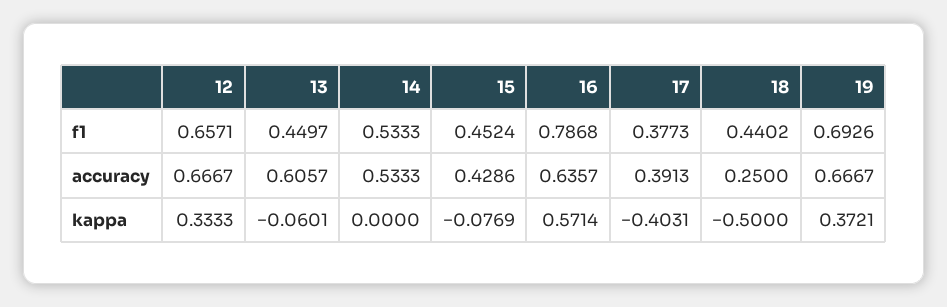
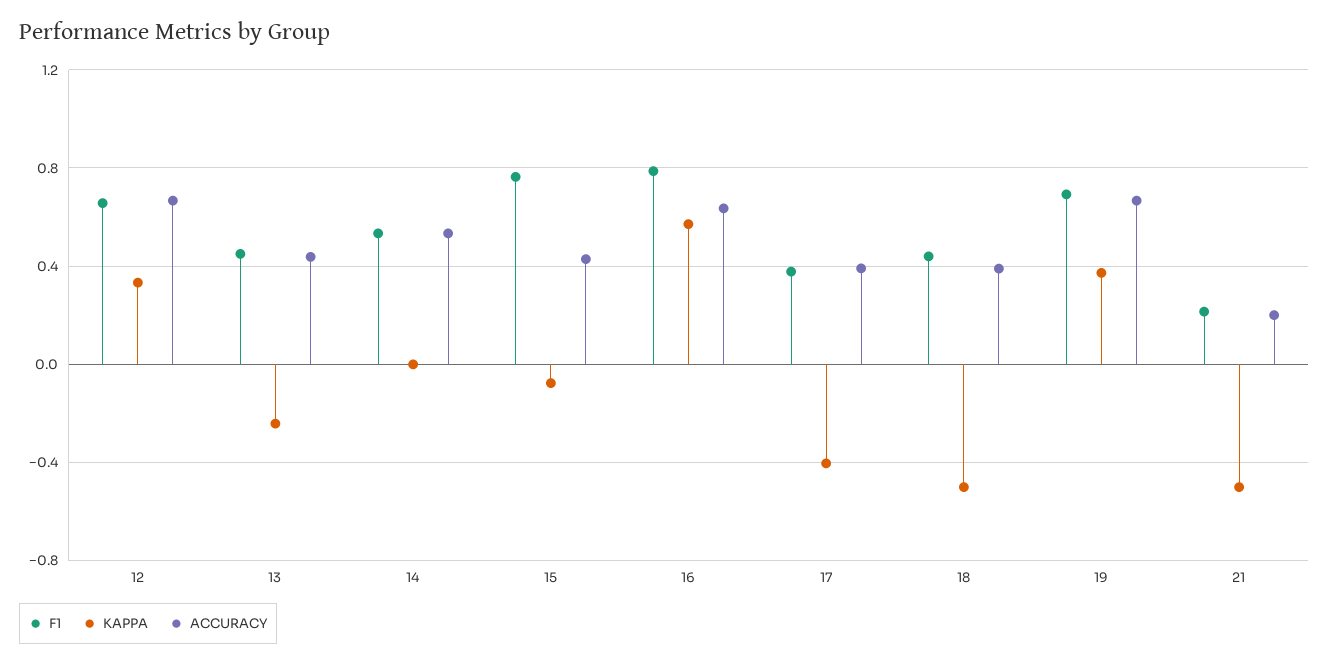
  {
    "f1": {
      "12": 0.6571,
      "13": 0.4497,
      "14": 0.5333,
-     "15": 0.4524,
+     "15": 0.75,
      "16": 0.7868,
      "17": 0.3773,
      "18": 0.4402,
-     "19": 0.6926
+     "19": 0.6926,
+     "21": 0.2
    },
    "accuracy": {
      "12": 0.6667,
-     "13": 0.6057,
+     "13": 0.45,
      "14": 0.5333,
      "15": 0.4286,
      "16": 0.6357,
      "17": 0.3913,
-     "18": 0.25,
+     "18": 0.4,
-     "19": 0.6667
+     "19": 0.6667,
+     "21": 0.2
    },
    "kappa": {
      "12": 0.3333,
-     "13": -0.0601,
+     "13": -0.25,
      "14": 0,
      "15": -0.0769,
      "16": 0.5714,
      "17": -0.4031,
      "18": -0.5,
-     "19": 0.3721
+     "19": 0.3721,
+     "21": -0.5
    }
  }

